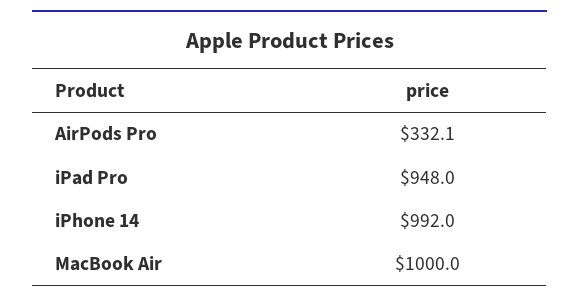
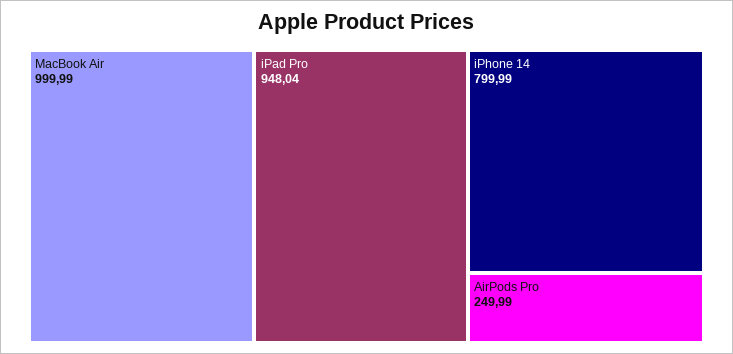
  {
-   "AirPods Pro": 332.1,
+   "AirPods Pro": 249.99,
    "iPad Pro": 948.04,
-   "iPhone 14": 992,
+   "iPhone 14": 799.99,
    "MacBook Air": 999.99
  }

